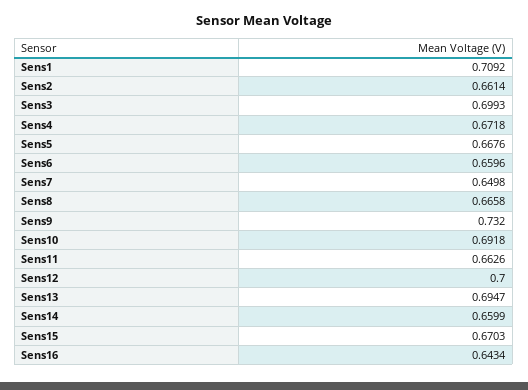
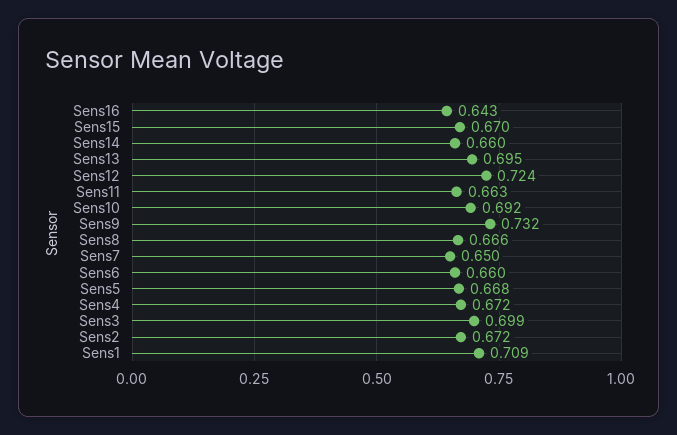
  {
    "Sens1": 0.7092,
-   "Sens2": 0.6614,
+   "Sens2": 0.672,
    "Sens3": 0.6993,
    "Sens4": 0.6718,
    "Sens5": 0.6676,
    "Sens6": 0.6596,
    "Sens7": 0.6498,
    "Sens8": 0.6658,
    "Sens9": 0.732,
    "Sens10": 0.6918,
    "Sens11": 0.6626,
-   "Sens12": 0.7,
+   "Sens12": 0.724,
    "Sens13": 0.6947,
    "Sens14": 0.6599,
    "Sens15": 0.6703,
    "Sens16": 0.6434
  }

